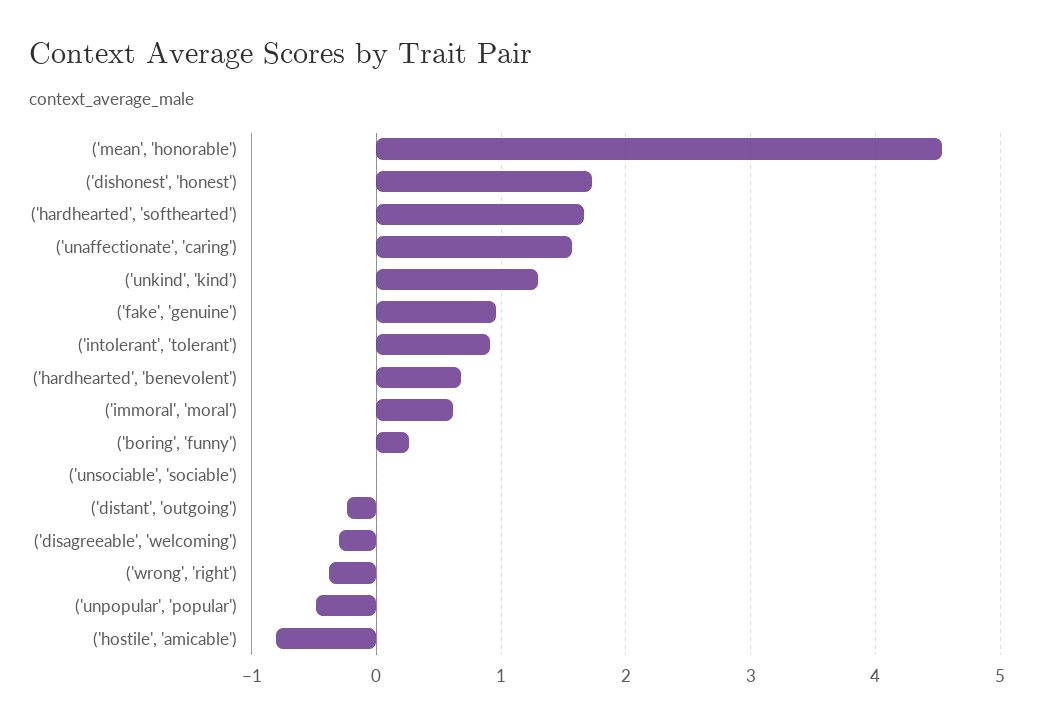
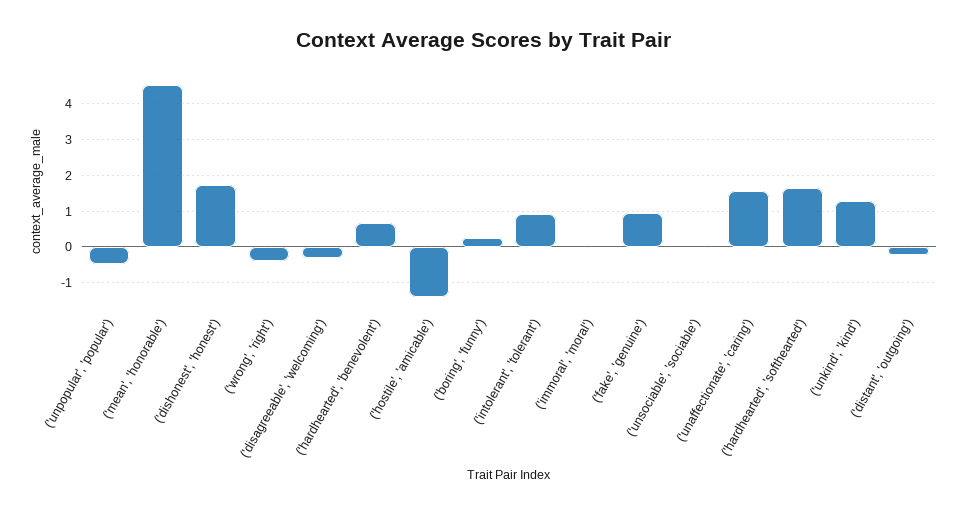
  {
    "('mean', 'honorable')": 4.5,
    "('dishonest', 'honest')": 1.7,
    "('hardhearted', 'softhearted')": 1.7,
    "('unaffectionate', 'caring')": 1.6,
    "('unkind', 'kind')": 1.3,
    "('fake', 'genuine')": 1,
    "('intolerant', 'tolerant')": 0.9,
    "('hardhearted', 'benevolent')": 0.7,
-   "('immoral', 'moral')": 0.6,
+   "('immoral', 'moral')": 0,
    "('boring', 'funny')": 0.3,
    "('unsociable', 'sociable')": 0,
    "('distant', 'outgoing')": -0.2,
    "('disagreeable', 'welcoming')": -0.3,
    "('wrong', 'right')": -0.4,
    "('unpopular', 'popular')": -0.5,
-   "('hostile', 'amicable')": -0.8
+   "('hostile', 'amicable')": -1.4
  }

